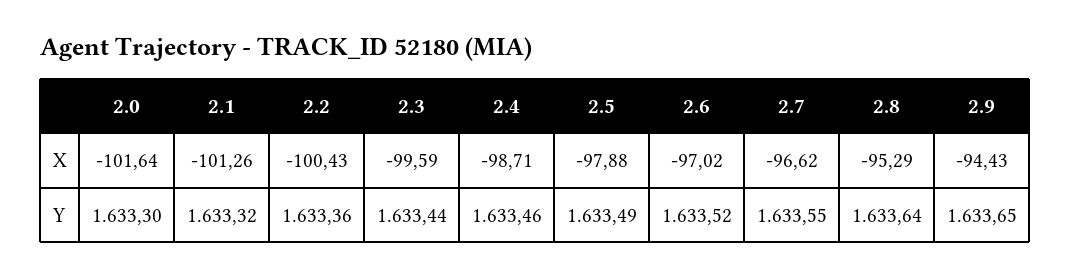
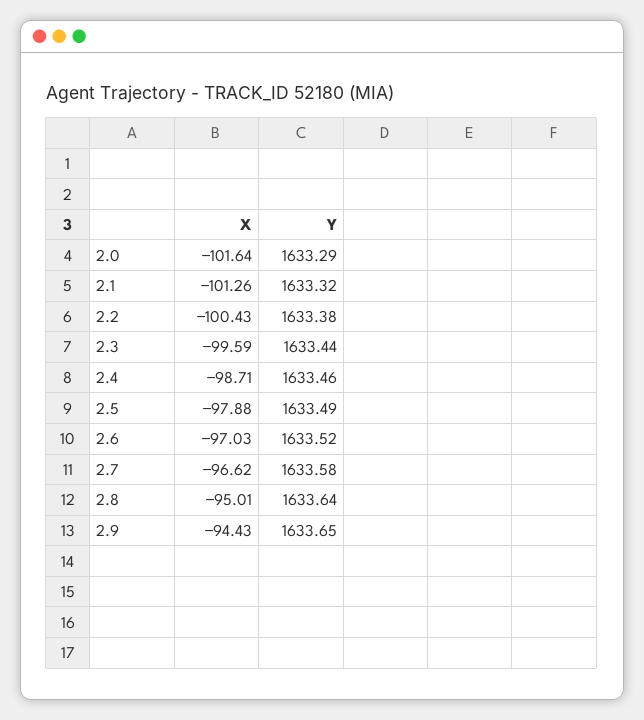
  {
    "2.0": {
      "X": -101.64,
-     "Y": 1633.3
+     "Y": 1633.29
    },
    "2.1": {
      "X": -101.26,
      "Y": 1633.32
    },
    "2.2": {
      "X": -100.43,
-     "Y": 1633.36
+     "Y": 1633.38
    },
    "2.3": {
      "X": -99.59,
      "Y": 1633.44
    },
    "2.4": {
      "X": -98.71,
      "Y": 1633.46
    },
    "2.5": {
      "X": -97.88,
      "Y": 1633.49
    },
    "2.6": {
-     "X": -97.02,
+     "X": -97.03,
      "Y": 1633.52
    },
    "2.7": {
      "X": -96.62,
-     "Y": 1633.55
+     "Y": 1633.58
    },
    "2.8": {
-     "X": -95.29,
+     "X": -95.01,
      "Y": 1633.64
    },
    "2.9": {
      "X": -94.43,
      "Y": 1633.65
    }
  }

